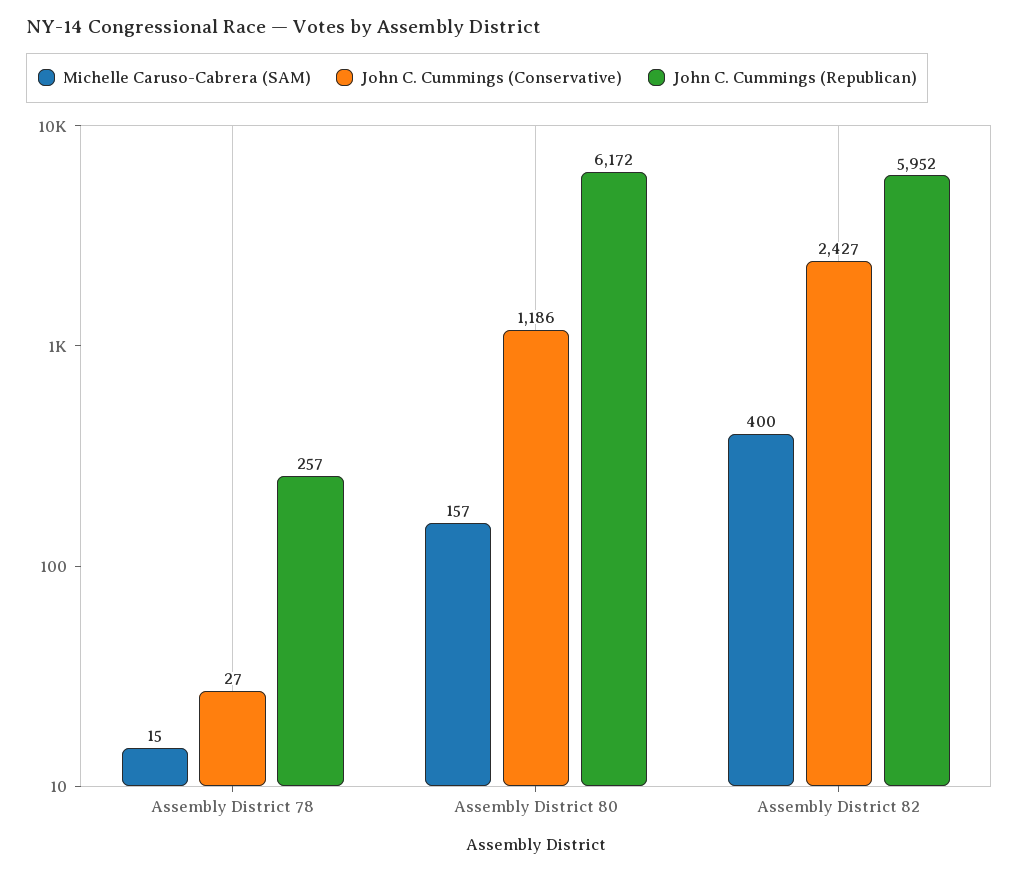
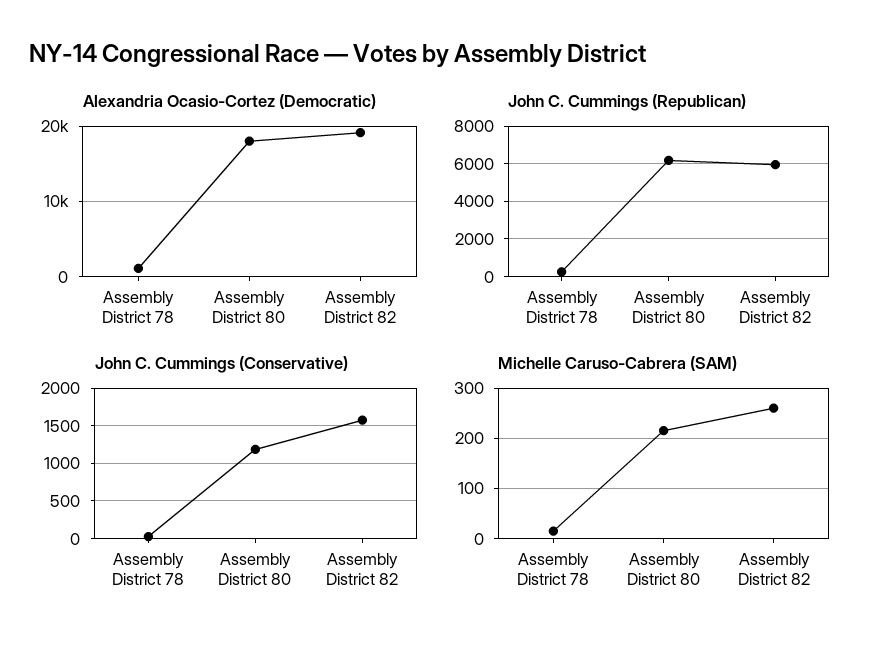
  {
    "Michelle Caruso-Cabrera (SAM)": {
      "Assembly District 78": 15,
-     "Assembly District 80": 157,
+     "Assembly District 80": 220,
-     "Assembly District 82": 400
+     "Assembly District 82": 260
    },
    "John C. Cummings (Conservative)": {
      "Assembly District 78": 27,
      "Assembly District 80": 1186,
-     "Assembly District 82": 2427
+     "Assembly District 82": 1600
    },
    "John C. Cummings (Republican)": {
      "Assembly District 78": 257,
      "Assembly District 80": 6172,
      "Assembly District 82": 5952
-   }
+   },
+   "Alexandria Ocasio-Cortez (Democratic)": {
+     "Assembly District 78": 1000,
+     "Assembly District 80": 18000,
+     "Assembly District 82": 19000
+   }
  }

